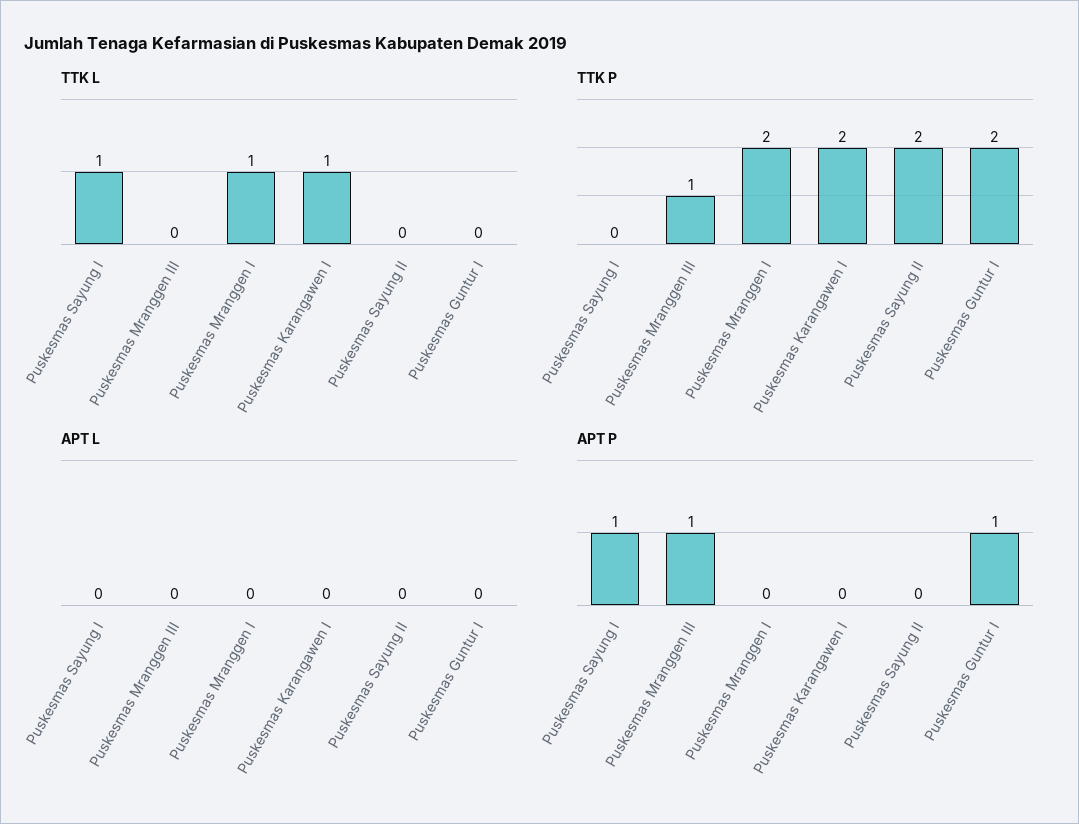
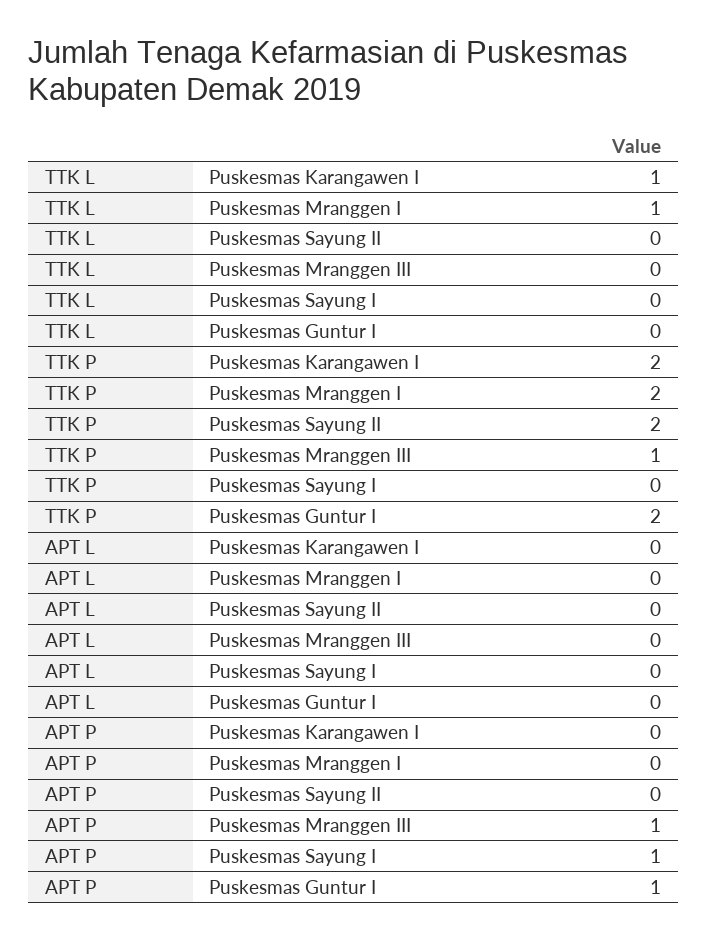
  {
    "TTK L": {
-     "Puskesmas Sayung I": 1,
+     "Puskesmas Sayung I": 0,
      "Puskesmas Mranggen III": 0,
      "Puskesmas Mranggen I": 1,
      "Puskesmas Karangawen I": 1,
      "Puskesmas Sayung II": 0,
      "Puskesmas Guntur I": 0
    },
    "TTK P": {
      "Puskesmas Sayung I": 0,
      "Puskesmas Mranggen III": 1,
      "Puskesmas Mranggen I": 2,
      "Puskesmas Karangawen I": 2,
      "Puskesmas Sayung II": 2,
      "Puskesmas Guntur I": 2
    },
    "APT L": {
      "Puskesmas Sayung I": 0,
      "Puskesmas Mranggen III": 0,
      "Puskesmas Mranggen I": 0,
      "Puskesmas Karangawen I": 0,
      "Puskesmas Sayung II": 0,
      "Puskesmas Guntur I": 0
    },
    "APT P": {
      "Puskesmas Sayung I": 1,
      "Puskesmas Mranggen III": 1,
      "Puskesmas Mranggen I": 0,
      "Puskesmas Karangawen I": 0,
      "Puskesmas Sayung II": 0,
      "Puskesmas Guntur I": 1
    }
  }

